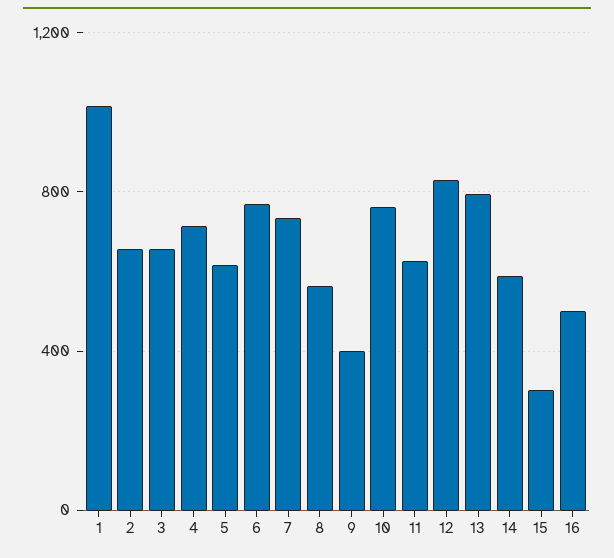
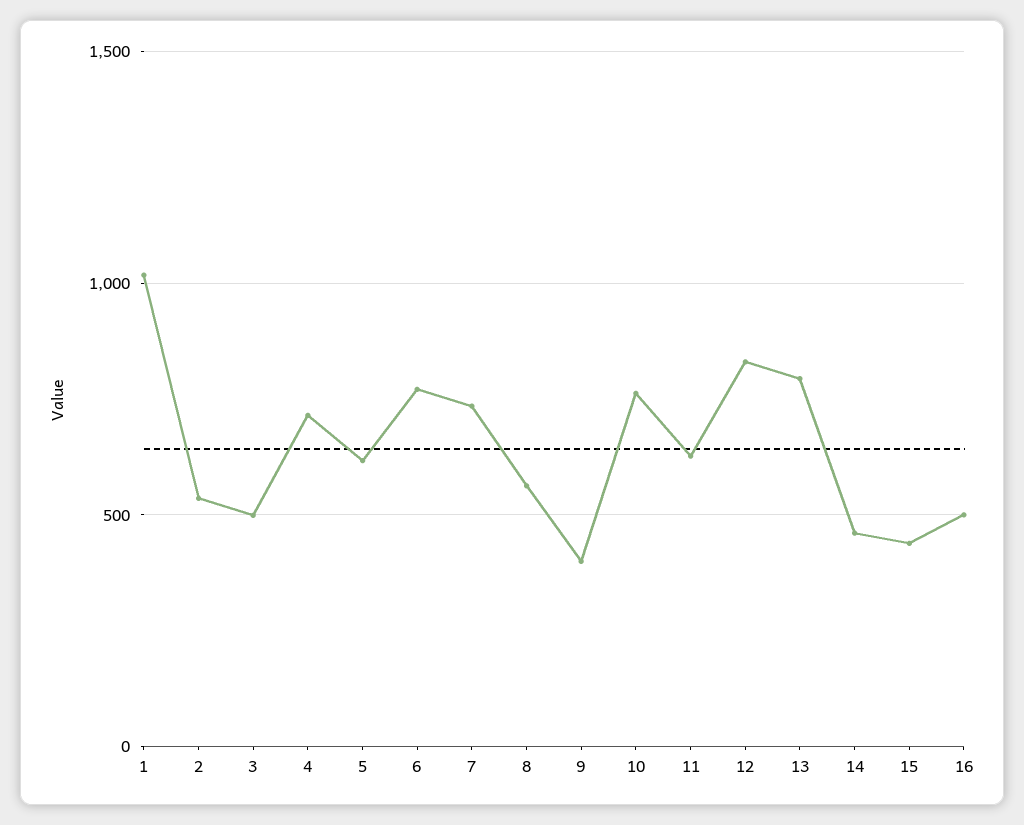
  {
    "1": 1000,
-   "2": 650,
+   "2": 550,
-   "3": 650,
+   "3": 500,
    "4": 700,
    "5": 600,
    "6": 750,
    "7": 750,
    "8": 550,
    "9": 400,
    "10": 750,
    "11": 650,
    "12": 850,
    "13": 800,
-   "14": 600,
+   "14": 450,
-   "15": 300,
+   "15": 450,
    "16": 500
  }

